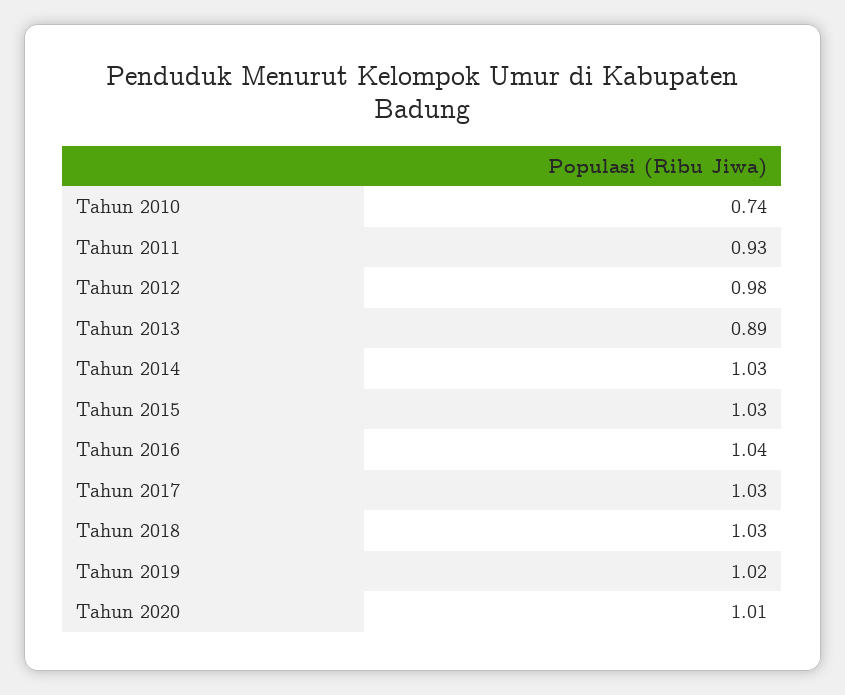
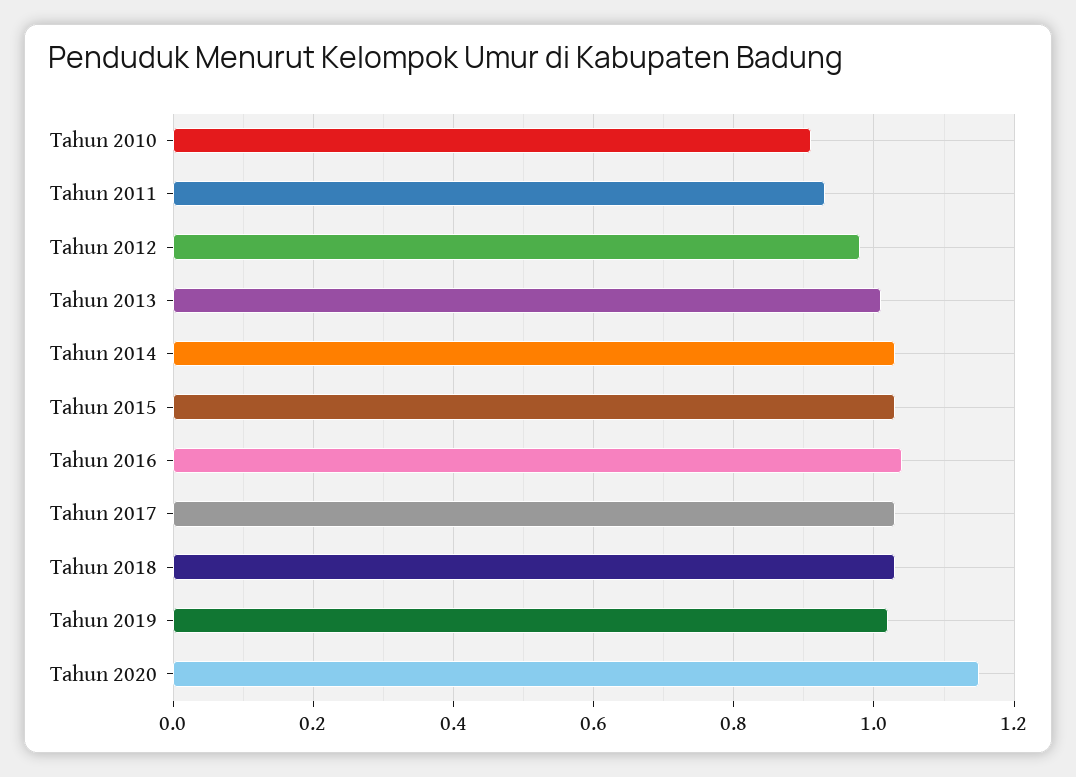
  {
-   "Tahun 2010": 0.74,
+   "Tahun 2010": 0.9,
    "Tahun 2011": 0.93,
    "Tahun 2012": 0.98,
-   "Tahun 2013": 0.89,
+   "Tahun 2013": 1,
    "Tahun 2014": 1.03,
    "Tahun 2015": 1.03,
    "Tahun 2016": 1.04,
    "Tahun 2017": 1.03,
    "Tahun 2018": 1.03,
    "Tahun 2019": 1.02,
-   "Tahun 2020": 1.01
+   "Tahun 2020": 1.15
  }

